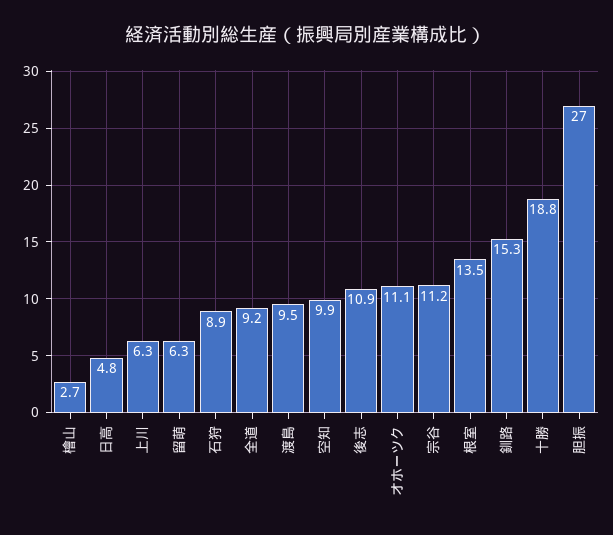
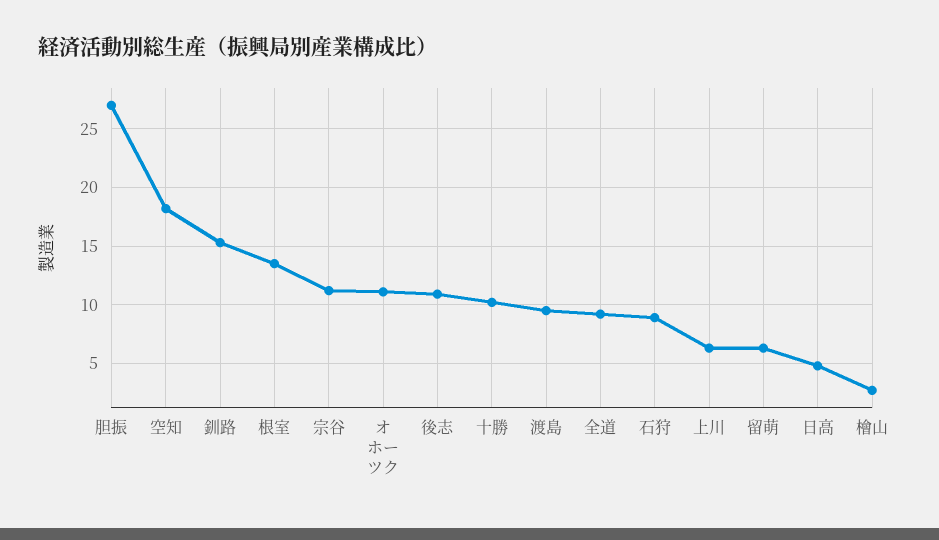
  {
    "檜山": 2.7,
    "日高": 4.8,
    "上川": 6.3,
    "留萌": 6.3,
    "石狩": 8.9,
    "全道": 9.2,
    "渡島": 9.5,
-   "空知": 9.9,
+   "空知": 18,
    "後志": 10.9,
    "オホーツク": 11.1,
    "宗谷": 11.2,
    "根室": 13.5,
    "釧路": 15.3,
-   "十勝": 18.8,
+   "十勝": 10,
    "胆振": 27
  }

